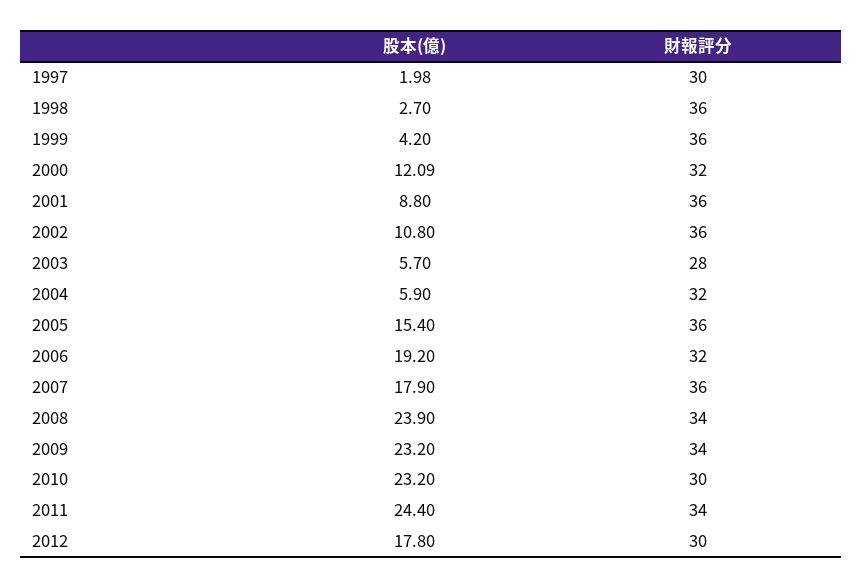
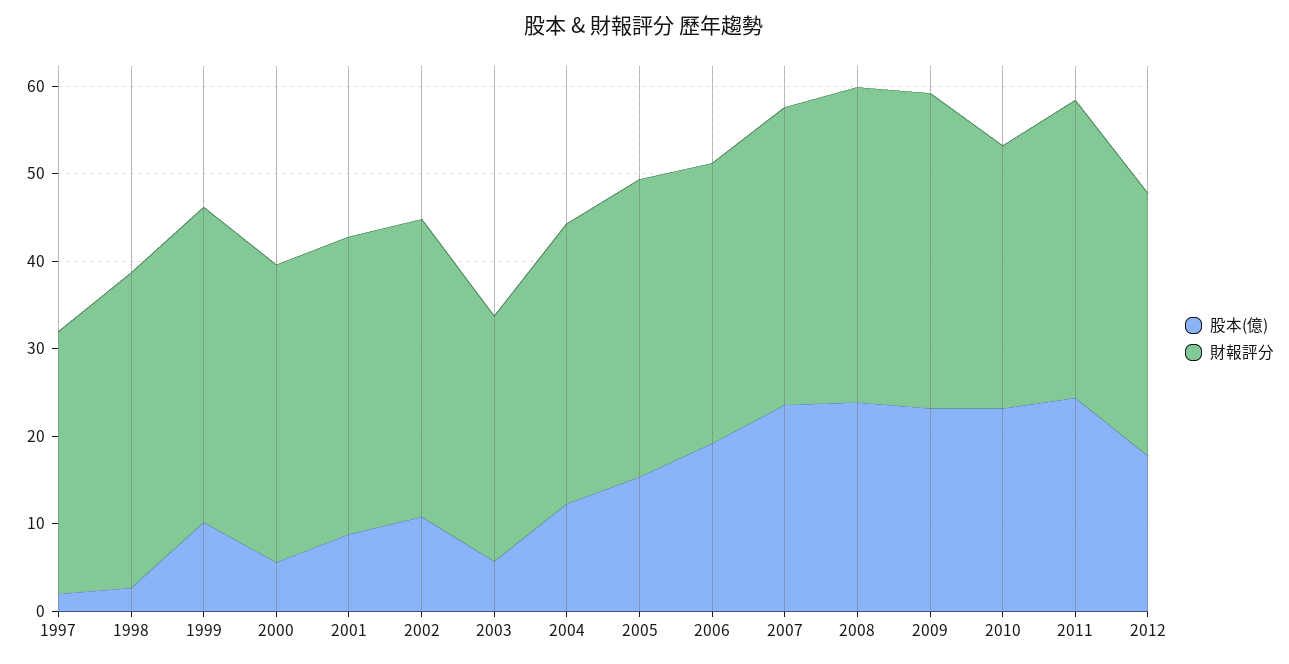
  {
    "股本(億)": {
      "1997": 1.98,
      "1998": 2.7,
-     "1999": 4.2,
+     "1999": 10,
-     "2000": 12.09,
+     "2000": 6,
      "2001": 8.8,
      "2002": 10.8,
      "2003": 5.7,
-     "2004": 5.9,
+     "2004": 12,
      "2005": 15.4,
      "2006": 19.2,
-     "2007": 17.9,
+     "2007": 24,
      "2008": 23.9,
      "2009": 23.2,
      "2010": 23.2,
      "2011": 24.4,
      "2012": 17.8
    },
    "財報評分": {
      "1997": 30,
      "1998": 36,
      "1999": 36,
-     "2000": 32,
+     "2000": 34,
-     "2001": 36,
+     "2001": 34,
-     "2002": 36,
+     "2002": 34,
      "2003": 28,
      "2004": 32,
-     "2005": 36,
+     "2005": 34,
      "2006": 32,
-     "2007": 36,
+     "2007": 34,
-     "2008": 34,
+     "2008": 36,
-     "2009": 34,
+     "2009": 36,
      "2010": 30,
      "2011": 34,
      "2012": 30
    }
  }

